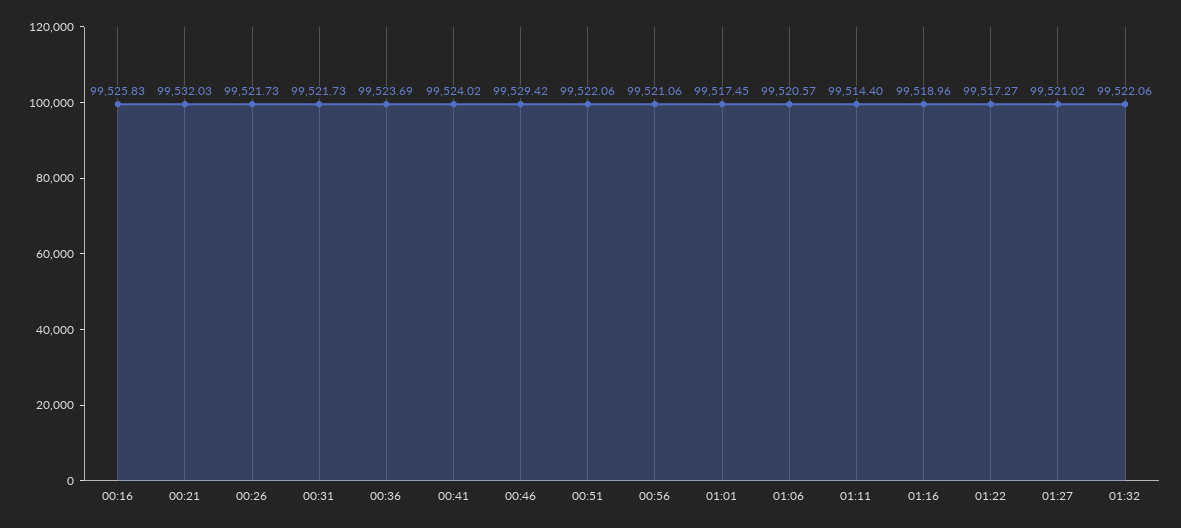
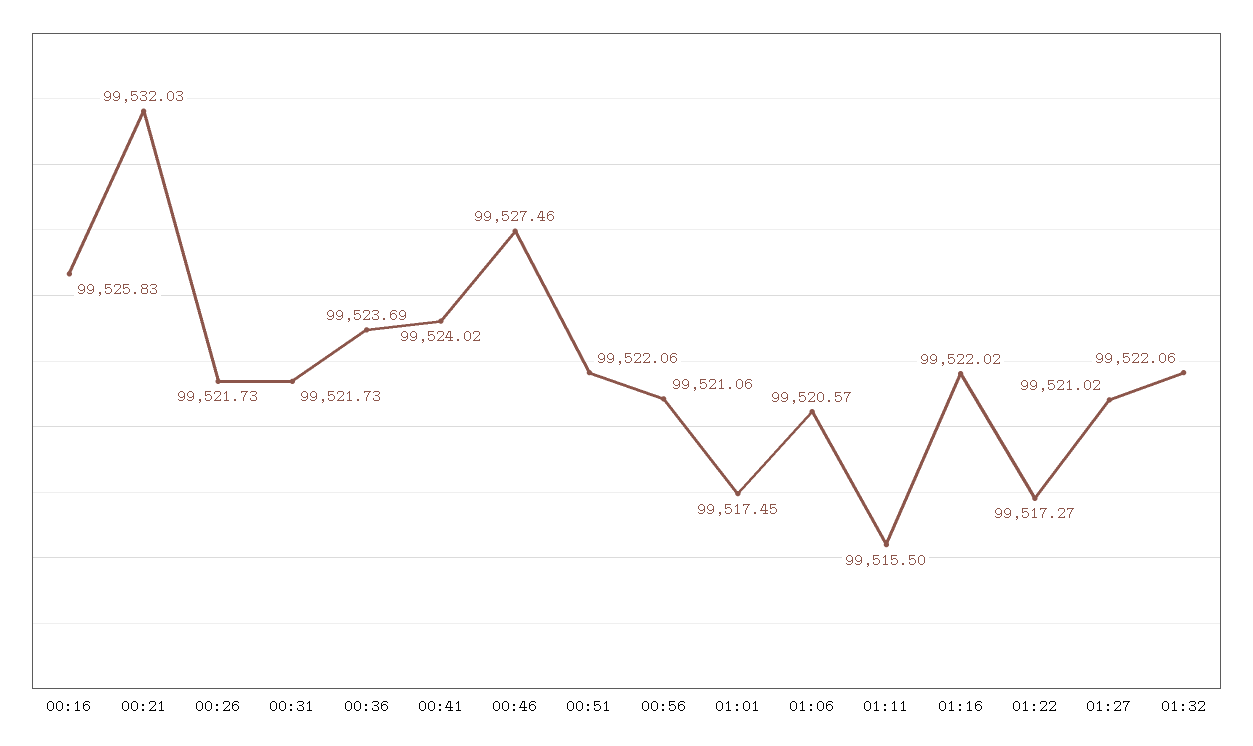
  {
    "00:16": 99525.83,
    "00:21": 99532.03,
    "00:26": 99521.73,
    "00:31": 99521.73,
    "00:36": 99523.69,
    "00:41": 99524.02,
-   "00:46": 99529.42,
+   "00:46": 99527.46,
    "00:51": 99522.06,
    "00:56": 99521.06,
    "01:01": 99517.45,
    "01:06": 99520.57,
-   "01:11": 99514.4,
+   "01:11": 99515.5,
-   "01:16": 99518.96,
+   "01:16": 99522.02,
    "01:22": 99517.27,
    "01:27": 99521.02,
    "01:32": 99522.06
  }

